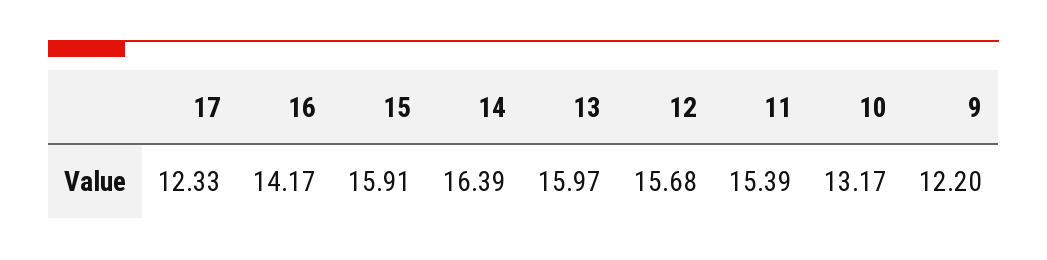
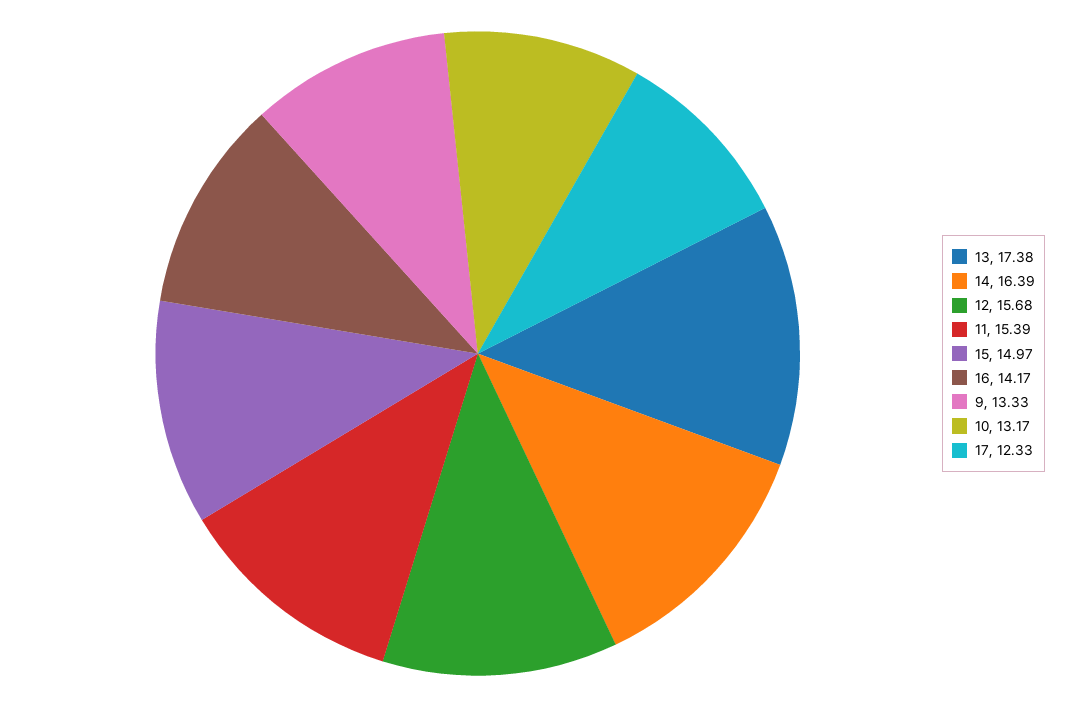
  {
    "17": 12.33,
    "16": 14.17,
-   "15": 15.91,
+   "15": 14.97,
    "14": 16.39,
-   "13": 15.97,
+   "13": 17.38,
    "12": 15.68,
    "11": 15.39,
    "10": 13.17,
-   "9": 12.2
+   "9": 13.33
  }

